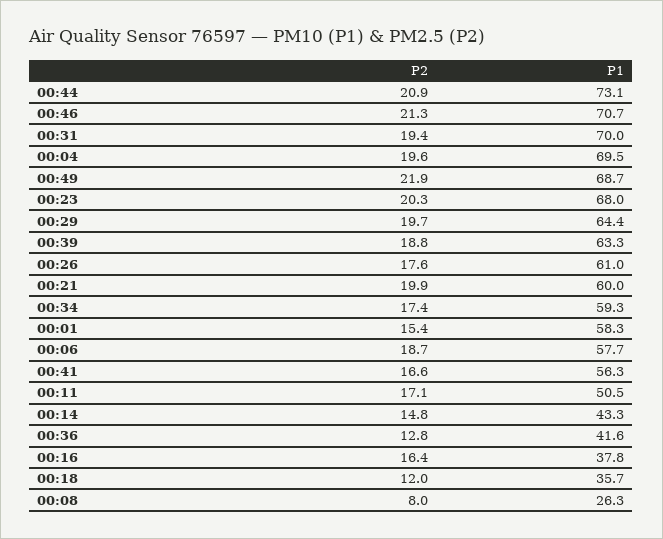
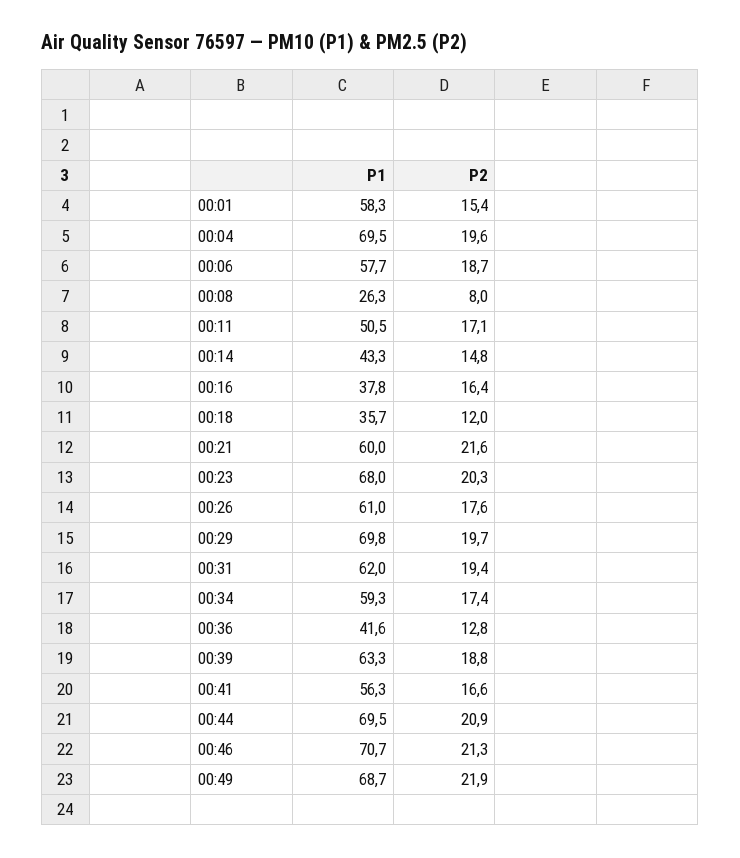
  {
    "P2": {
      "00:44": 20.9,
      "00:46": 21.3,
      "00:31": 19.4,
      "00:04": 19.6,
      "00:49": 21.9,
      "00:23": 20.3,
      "00:29": 19.7,
      "00:39": 18.8,
      "00:26": 17.6,
-     "00:21": 19.9,
+     "00:21": 21.6,
      "00:34": 17.4,
      "00:01": 15.4,
      "00:06": 18.7,
      "00:41": 16.6,
      "00:11": 17.1,
      "00:14": 14.8,
      "00:36": 12.8,
      "00:16": 16.4,
      "00:18": 12,
      "00:08": 8
    },
    "P1": {
-     "00:44": 73.1,
+     "00:44": 69.5,
      "00:46": 70.7,
-     "00:31": 70,
+     "00:31": 62,
      "00:04": 69.5,
      "00:49": 68.7,
      "00:23": 68,
-     "00:29": 64.4,
+     "00:29": 69.8,
      "00:39": 63.3,
      "00:26": 61,
      "00:21": 60,
      "00:34": 59.3,
      "00:01": 58.3,
      "00:06": 57.7,
      "00:41": 56.3,
      "00:11": 50.5,
      "00:14": 43.3,
      "00:36": 41.6,
      "00:16": 37.8,
      "00:18": 35.7,
      "00:08": 26.3
    }
  }

